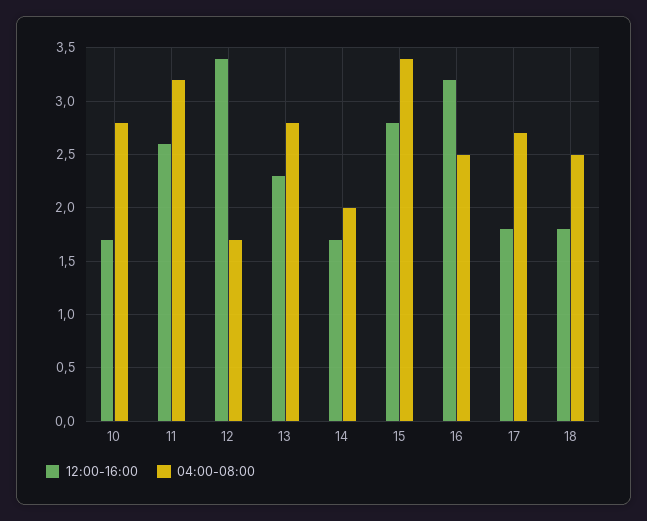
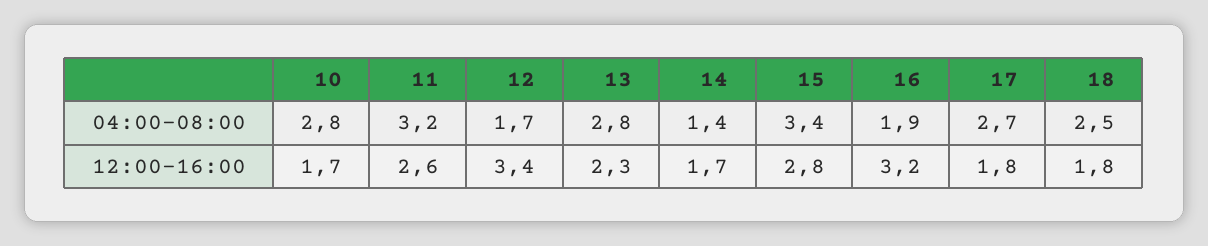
  {
    "12:00-16:00": {
      "10": 1.7,
      "11": 2.6,
      "12": 3.4,
      "13": 2.3,
      "14": 1.7,
      "15": 2.8,
      "16": 3.2,
      "17": 1.8,
      "18": 1.8
    },
    "04:00-08:00": {
      "10": 2.8,
      "11": 3.2,
      "12": 1.7,
      "13": 2.8,
-     "14": 2,
+     "14": 1.4,
      "15": 3.4,
-     "16": 2.5,
+     "16": 1.9,
      "17": 2.7,
      "18": 2.5
    }
  }

